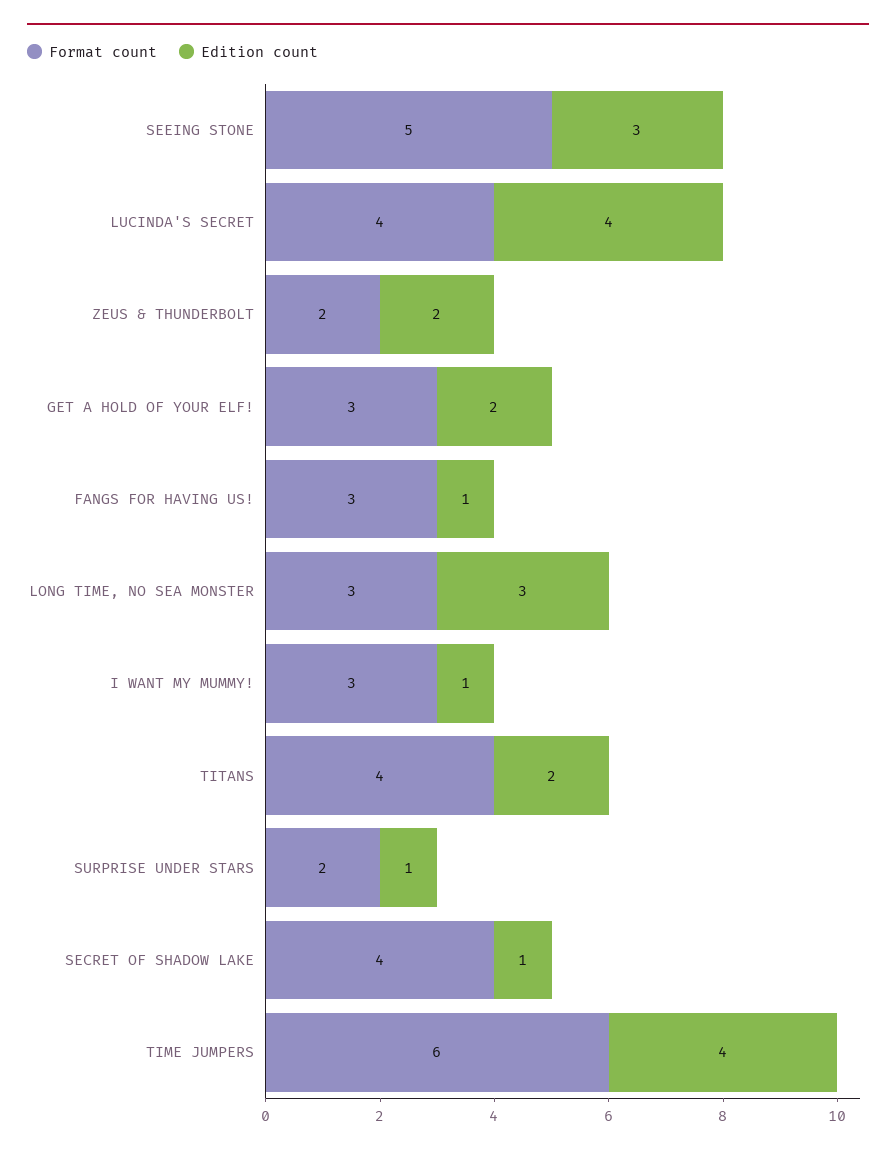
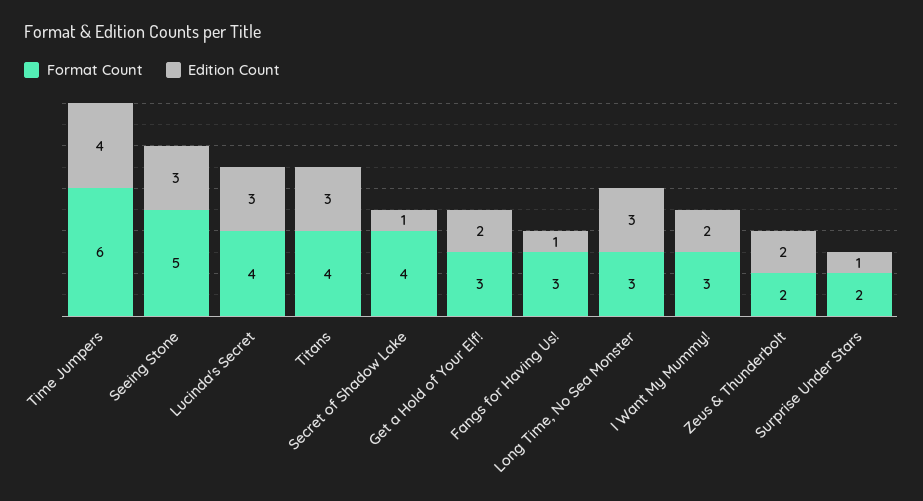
  {
    "Format count": {
      "SEEING STONE": 5,
      "LUCINDA'S SECRET": 4,
      "ZEUS & THUNDERBOLT": 2,
      "GET A HOLD OF YOUR ELF!": 3,
      "FANGS FOR HAVING US!": 3,
      "LONG TIME, NO SEA MONSTER": 3,
      "I WANT MY MUMMY!": 3,
      "TITANS": 4,
      "SURPRISE UNDER STARS": 2,
      "SECRET OF SHADOW LAKE": 4,
      "TIME JUMPERS": 6
    },
    "Edition count": {
      "SEEING STONE": 3,
-     "LUCINDA'S SECRET": 4,
+     "LUCINDA'S SECRET": 3,
      "ZEUS & THUNDERBOLT": 2,
      "GET A HOLD OF YOUR ELF!": 2,
      "FANGS FOR HAVING US!": 1,
      "LONG TIME, NO SEA MONSTER": 3,
-     "I WANT MY MUMMY!": 1,
+     "I WANT MY MUMMY!": 2,
-     "TITANS": 2,
+     "TITANS": 3,
      "SURPRISE UNDER STARS": 1,
      "SECRET OF SHADOW LAKE": 1,
      "TIME JUMPERS": 4
    }
  }

